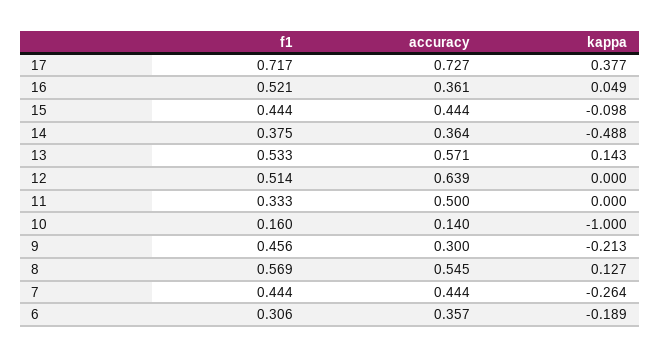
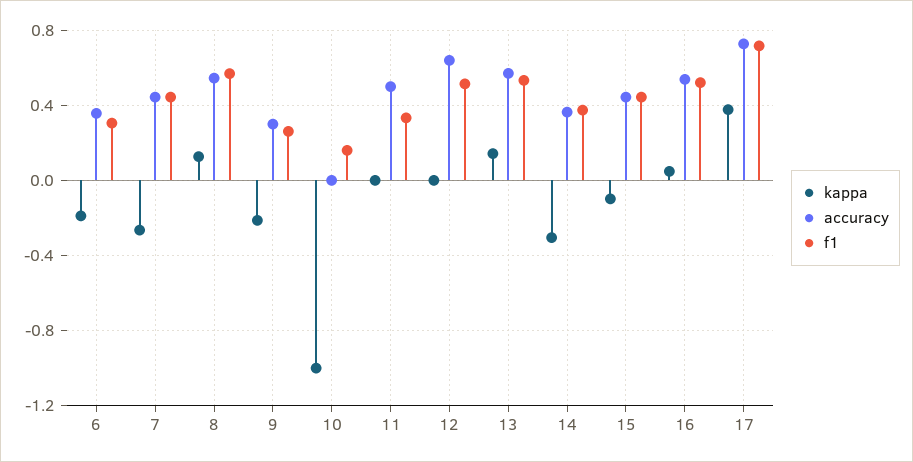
  {
    "f1": {
      "17": 0.717,
      "16": 0.521,
      "15": 0.444,
      "14": 0.375,
      "13": 0.533,
      "12": 0.514,
      "11": 0.333,
      "10": 0.16,
-     "9": 0.456,
+     "9": 0.25,
      "8": 0.569,
      "7": 0.444,
      "6": 0.306
    },
    "accuracy": {
      "17": 0.727,
-     "16": 0.361,
+     "16": 0.55,
      "15": 0.444,
      "14": 0.364,
      "13": 0.571,
      "12": 0.639,
      "11": 0.5,
-     "10": 0.14,
+     "10": 0,
      "9": 0.3,
      "8": 0.545,
      "7": 0.444,
      "6": 0.357
    },
    "kappa": {
      "17": 0.377,
      "16": 0.049,
      "15": -0.098,
-     "14": -0.488,
+     "14": -0.3,
      "13": 0.143,
      "12": 0,
      "11": 0,
      "10": -1,
      "9": -0.213,
      "8": 0.127,
      "7": -0.264,
      "6": -0.189
    }
  }

